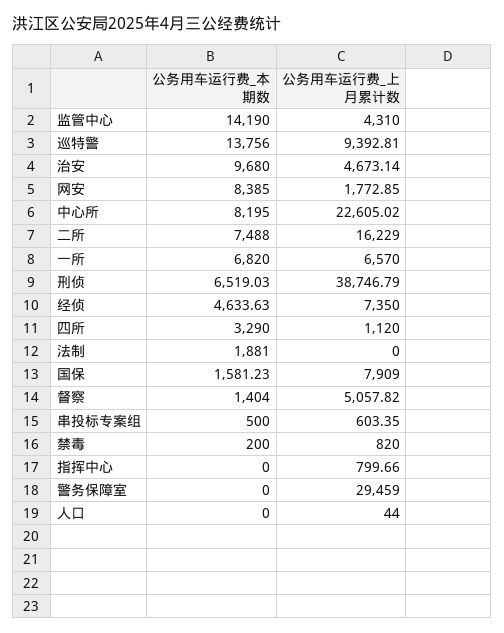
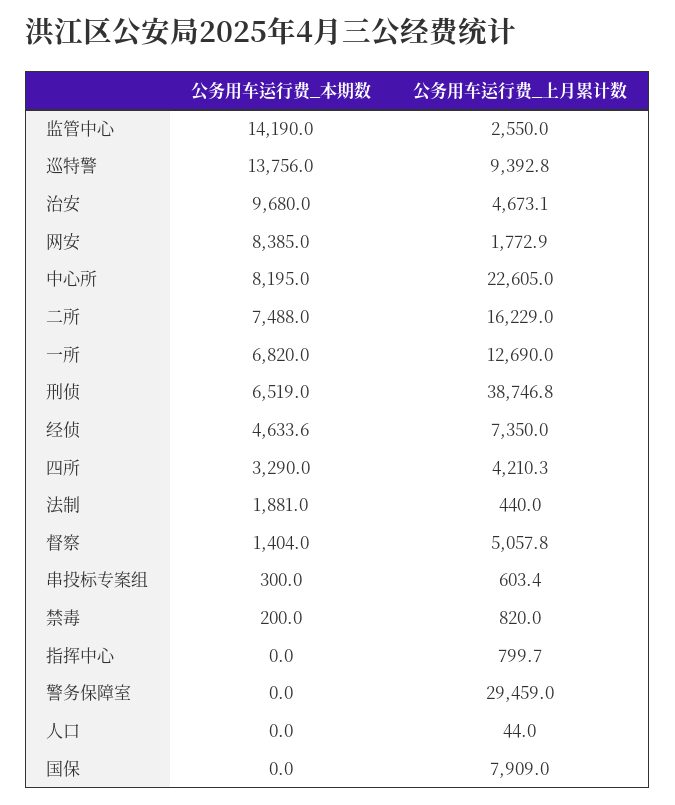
  {
    "公务用车运行费_本期数": {
      "监管中心": 14190,
      "巡特警": 13756,
      "治安": 9680,
      "网安": 8385,
      "中心所": 8195,
      "二所": 7488,
      "一所": 6820,
      "刑侦": 6519.03,
      "经侦": 4633.63,
      "四所": 3290,
      "法制": 1881,
-     "国保": 1581.23,
+     "国保": 0,
      "督察": 1404,
-     "串投标专案组": 500,
+     "串投标专案组": 300,
      "禁毒": 200,
      "指挥中心": 0,
      "警务保障室": 0,
      "人口": 0
    },
    "公务用车运行费_上月累计数": {
-     "监管中心": 4310,
+     "监管中心": 2550,
      "巡特警": 9392.81,
      "治安": 4673.14,
      "网安": 1772.85,
      "中心所": 22605.02,
      "二所": 16229,
-     "一所": 6570,
+     "一所": 12690,
      "刑侦": 38746.79,
      "经侦": 7350,
-     "四所": 1120,
+     "四所": 4210.3,
-     "法制": 0,
+     "法制": 440,
      "国保": 7909,
      "督察": 5057.82,
      "串投标专案组": 603.35,
      "禁毒": 820,
      "指挥中心": 799.66,
      "警务保障室": 29459,
      "人口": 44
    }
  }

